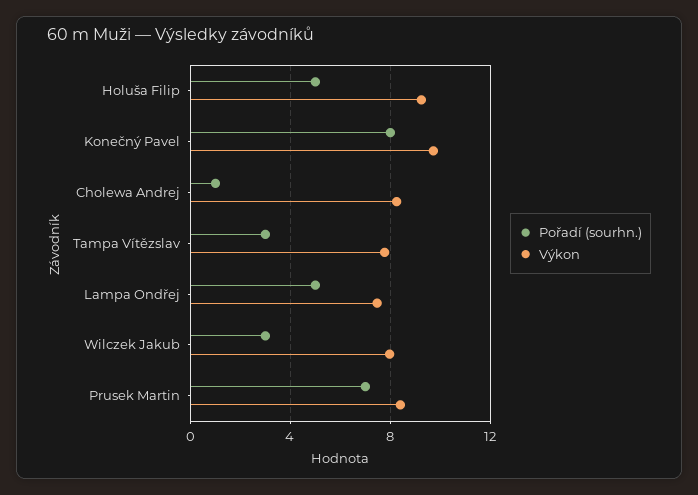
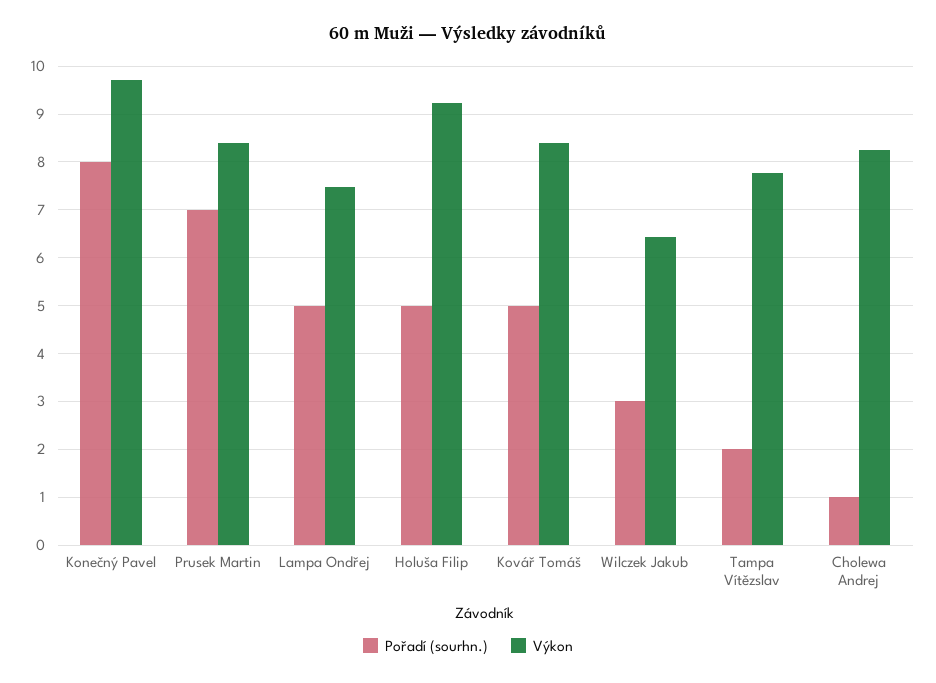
  {
    "Pořadí (sourhn.)": {
      "Holuša Filip": 5,
      "Konečný Pavel": 8,
      "Cholewa Andrej": 1,
-     "Tampa Vítězslav": 3,
+     "Tampa Vítězslav": 2,
      "Lampa Ondřej": 5,
      "Wilczek Jakub": 3,
-     "Prusek Martin": 7
+     "Prusek Martin": 7,
+     "Kovář Tomáš": 5
    },
    "Výkon": {
      "Holuša Filip": 9.2,
      "Konečný Pavel": 9.8,
      "Cholewa Andrej": 8.2,
      "Tampa Vítězslav": 7.8,
      "Lampa Ondřej": 7.4,
-     "Wilczek Jakub": 8,
+     "Wilczek Jakub": 6.4,
-     "Prusek Martin": 8.4
+     "Prusek Martin": 8.4,
+     "Kovář Tomáš": 8.4
    }
  }

